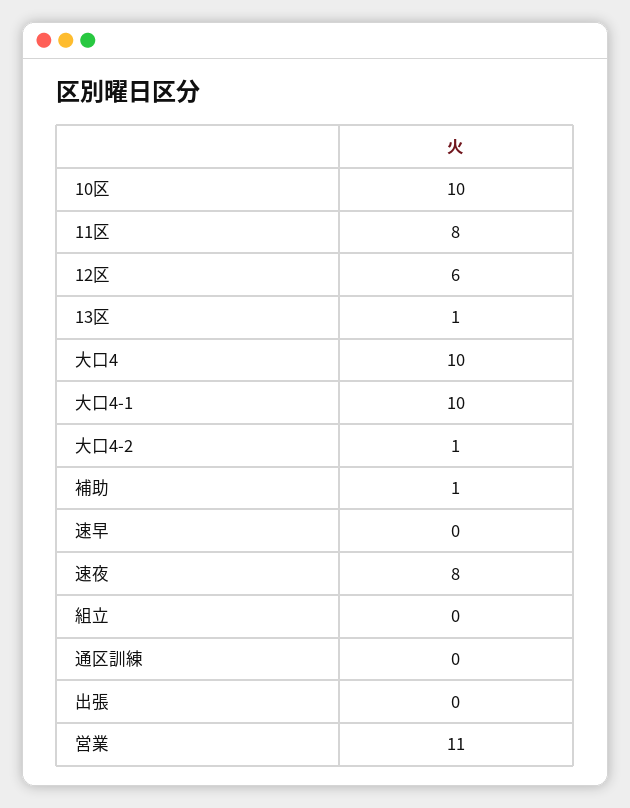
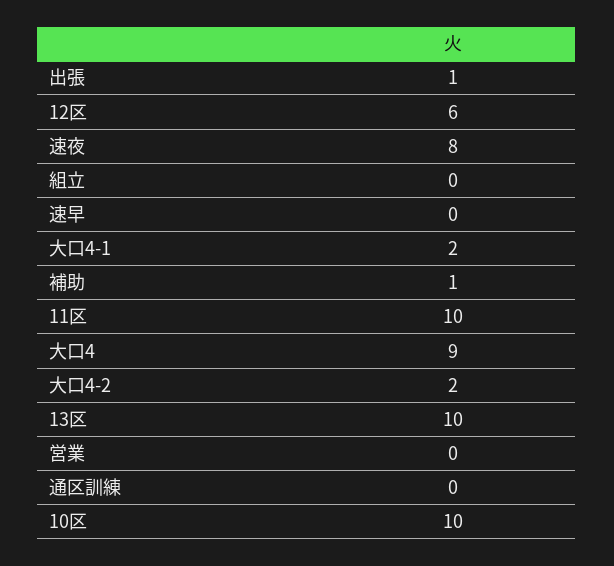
  {
    "10区": 10,
-   "11区": 8,
+   "11区": 10,
    "12区": 6,
-   "13区": 1,
+   "13区": 10,
-   "大口4": 10,
+   "大口4": 9,
-   "大口4-1": 10,
+   "大口4-1": 2,
-   "大口4-2": 1,
+   "大口4-2": 2,
    "補助": 1,
    "速早": 0,
    "速夜": 8,
    "組立": 0,
    "通区訓練": 0,
-   "出張": 0,
+   "出張": 1,
-   "営業": 11
+   "営業": 0
  }

